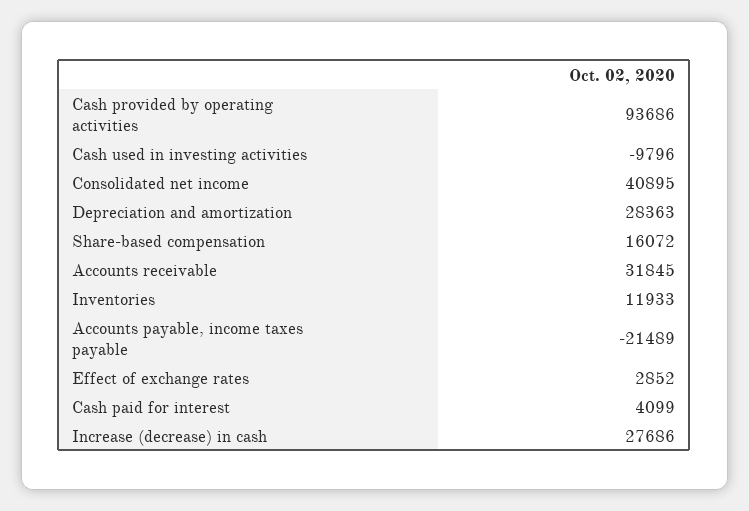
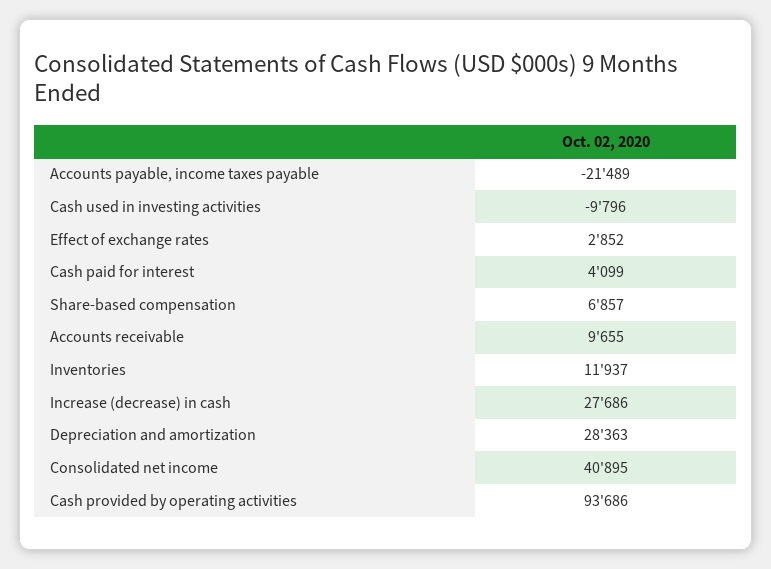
  {
    "Cash provided by operating activities": 93686,
    "Cash used in investing activities": -9796,
    "Consolidated net income": 40895,
    "Depreciation and amortization": 28363,
-   "Share-based compensation": 16072,
+   "Share-based compensation": 6857,
-   "Accounts receivable": 31845,
+   "Accounts receivable": 9655,
-   "Inventories": 11933,
+   "Inventories": 11937,
    "Accounts payable, income taxes payable": -21489,
    "Effect of exchange rates": 2852,
    "Cash paid for interest": 4099,
    "Increase (decrease) in cash": 27686
  }

